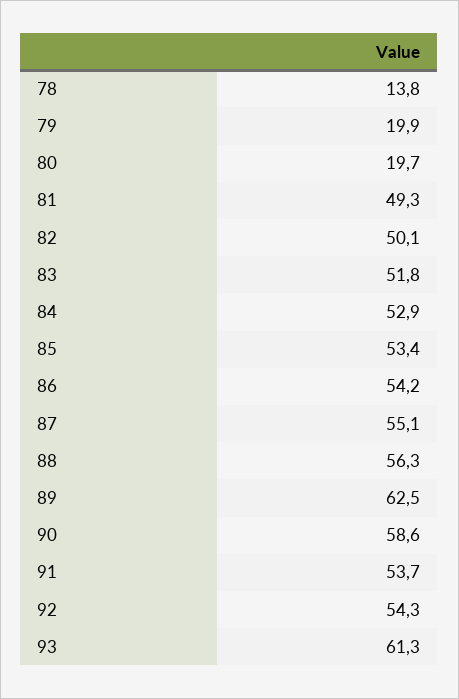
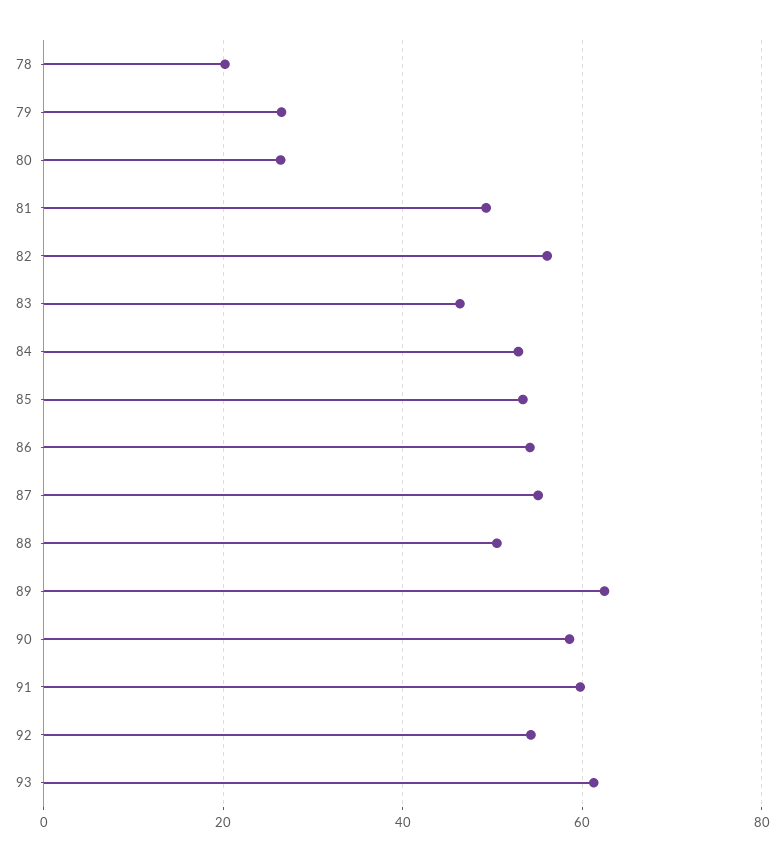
  {
-   "78": 13.8,
+   "78": 20,
-   "79": 19.9,
+   "79": 26,
-   "80": 19.7,
+   "80": 26,
    "81": 49.3,
-   "82": 50.1,
+   "82": 56,
-   "83": 51.8,
+   "83": 46,
    "84": 52.9,
    "85": 53.4,
    "86": 54.2,
    "87": 55.1,
-   "88": 56.3,
+   "88": 50,
    "89": 62.5,
    "90": 58.6,
-   "91": 53.7,
+   "91": 60,
    "92": 54.3,
    "93": 61.3
  }

